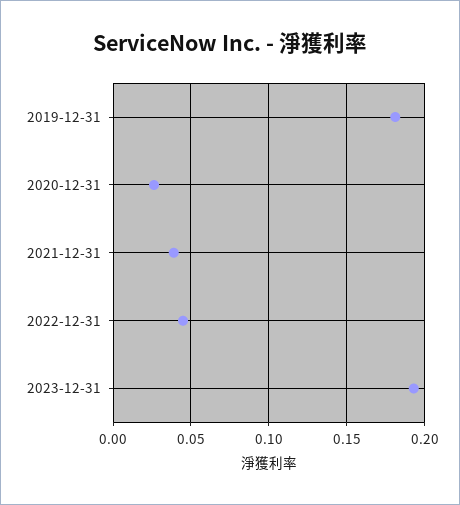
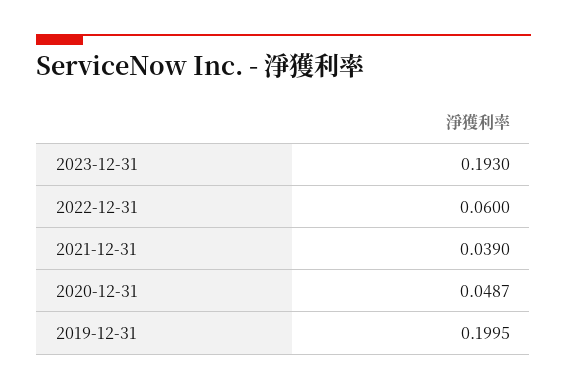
  {
-   "2019-12-31": 0.18,
+   "2019-12-31": 0.1995,
-   "2020-12-31": 0.025,
+   "2020-12-31": 0.0487,
    "2021-12-31": 0.039,
-   "2022-12-31": 0.045,
+   "2022-12-31": 0.06,
    "2023-12-31": 0.193
  }

